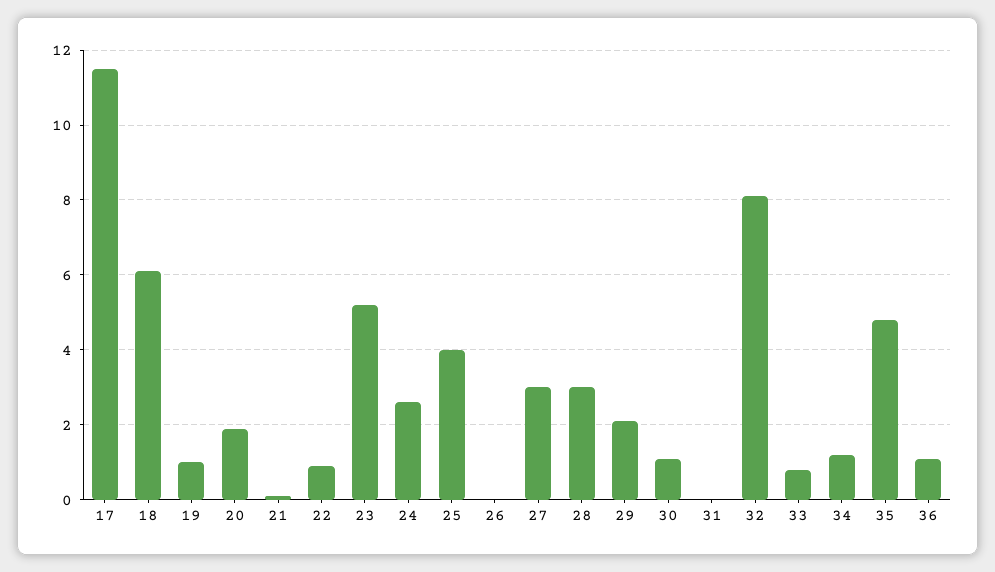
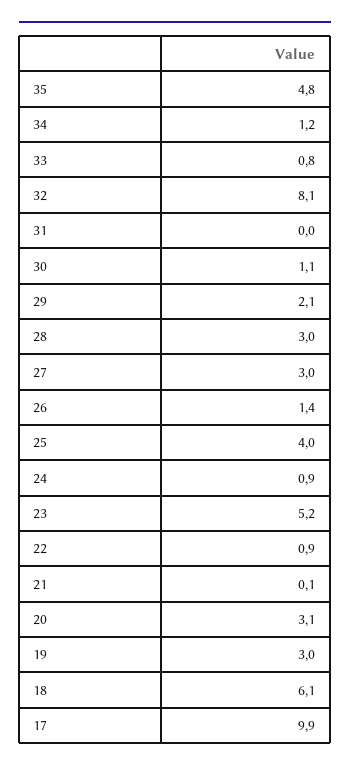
  {
-   "17": 11.5,
+   "17": 9.9,
    "18": 6.1,
-   "19": 1,
+   "19": 3,
-   "20": 2,
+   "20": 3.1,
    "21": 0.1,
    "22": 0.9,
    "23": 5.2,
-   "24": 2.5,
+   "24": 0.9,
    "25": 4,
-   "26": 0,
+   "26": 1.4,
    "27": 3,
    "28": 3,
    "29": 2.1,
    "30": 1.1,
    "31": 0,
    "32": 8.1,
    "33": 0.8,
    "34": 1.2,
-   "35": 4.8,
+   "35": 4.8
-   "36": 1
  }

